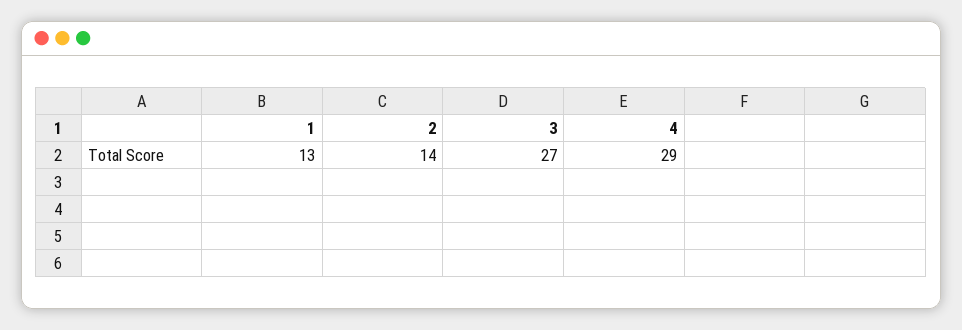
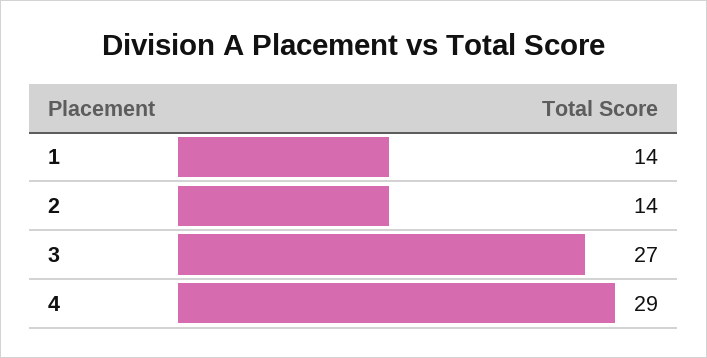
  {
-   "1": 13,
+   "1": 14,
    "2": 14,
    "3": 27,
    "4": 29
  }

